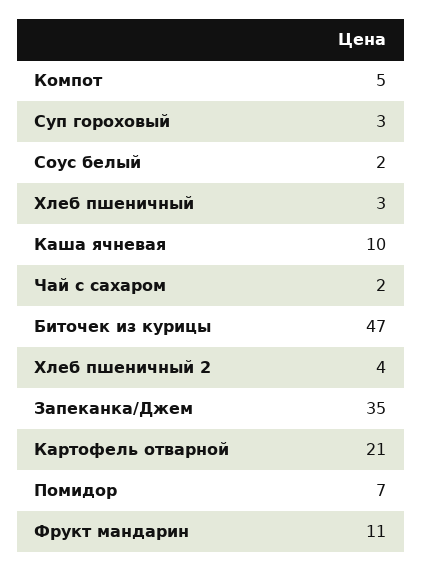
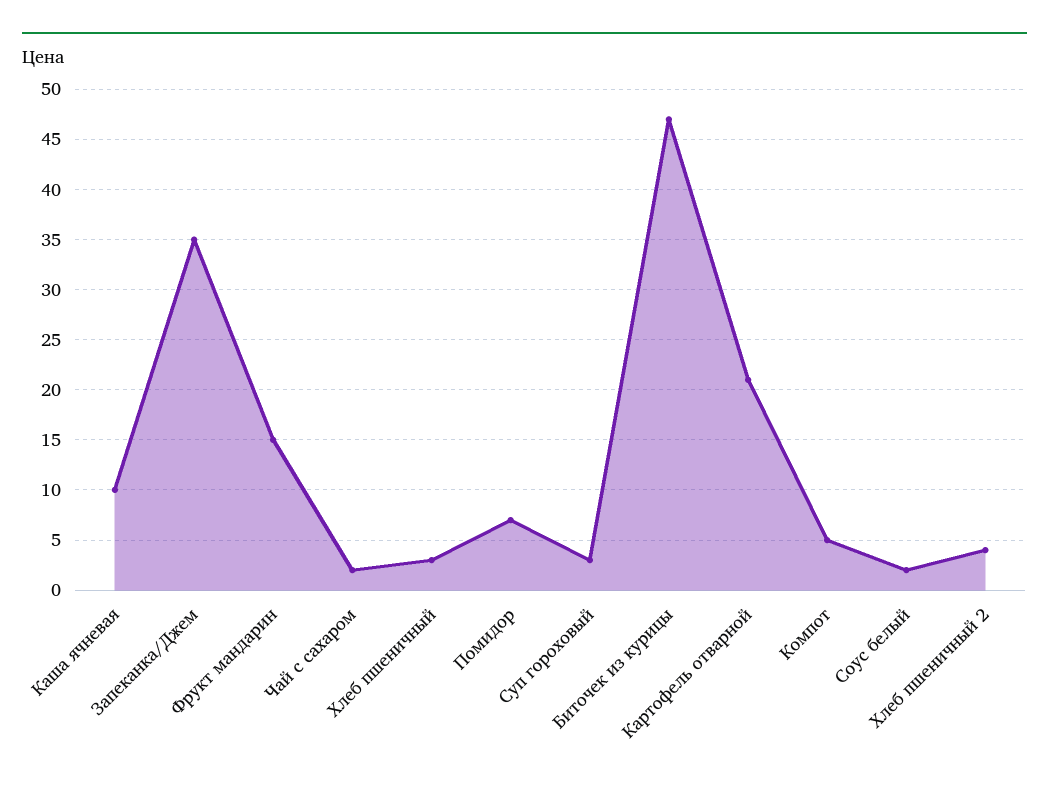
  {
    "Компот": 5,
    "Суп гороховый": 3,
    "Соус белый": 2,
    "Хлеб пшеничный": 3,
    "Каша ячневая": 10,
    "Чай с сахаром": 2,
    "Биточек из курицы": 47,
    "Хлеб пшеничный 2": 4,
    "Запеканка/Джем": 35,
    "Картофель отварной": 21,
    "Помидор": 7,
-   "Фрукт мандарин": 11
+   "Фрукт мандарин": 15
  }

